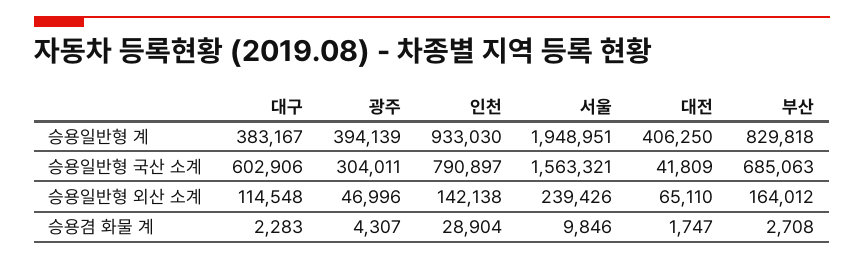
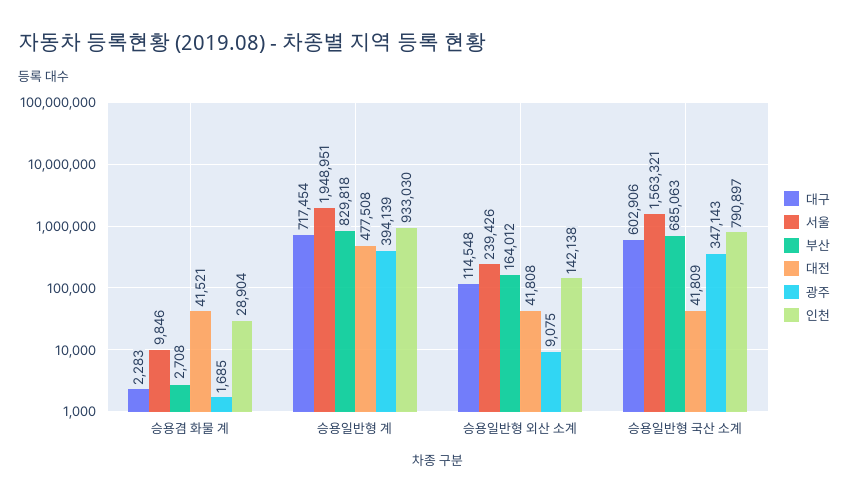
  {
    "대구": {
-     "승용일반형 계": 383167,
+     "승용일반형 계": 717454,
      "승용일반형 국산 소계": 602906,
      "승용일반형 외산 소계": 114548,
      "승용겸 화물 계": 2283
    },
    "광주": {
      "승용일반형 계": 394139,
-     "승용일반형 국산 소계": 304011,
+     "승용일반형 국산 소계": 347143,
-     "승용일반형 외산 소계": 46996,
+     "승용일반형 외산 소계": 9075,
-     "승용겸 화물 계": 4307
+     "승용겸 화물 계": 1685
    },
    "인천": {
      "승용일반형 계": 933030,
      "승용일반형 국산 소계": 790897,
      "승용일반형 외산 소계": 142138,
      "승용겸 화물 계": 28904
    },
    "서울": {
      "승용일반형 계": 1948951,
      "승용일반형 국산 소계": 1563321,
      "승용일반형 외산 소계": 239426,
      "승용겸 화물 계": 9846
    },
    "대전": {
-     "승용일반형 계": 406250,
+     "승용일반형 계": 477508,
      "승용일반형 국산 소계": 41809,
-     "승용일반형 외산 소계": 65110,
+     "승용일반형 외산 소계": 41808,
-     "승용겸 화물 계": 1747
+     "승용겸 화물 계": 41521
    },
    "부산": {
      "승용일반형 계": 829818,
      "승용일반형 국산 소계": 685063,
      "승용일반형 외산 소계": 164012,
      "승용겸 화물 계": 2708
    }
  }

